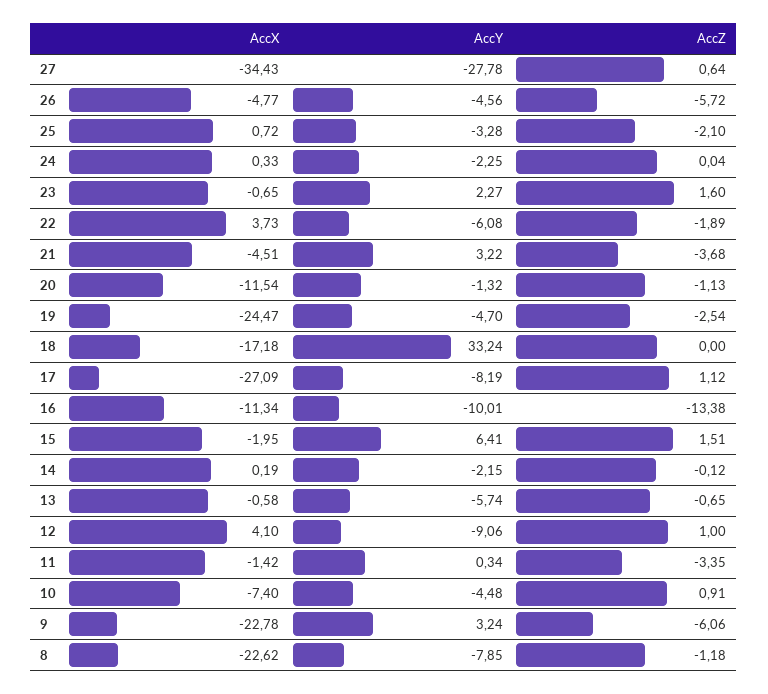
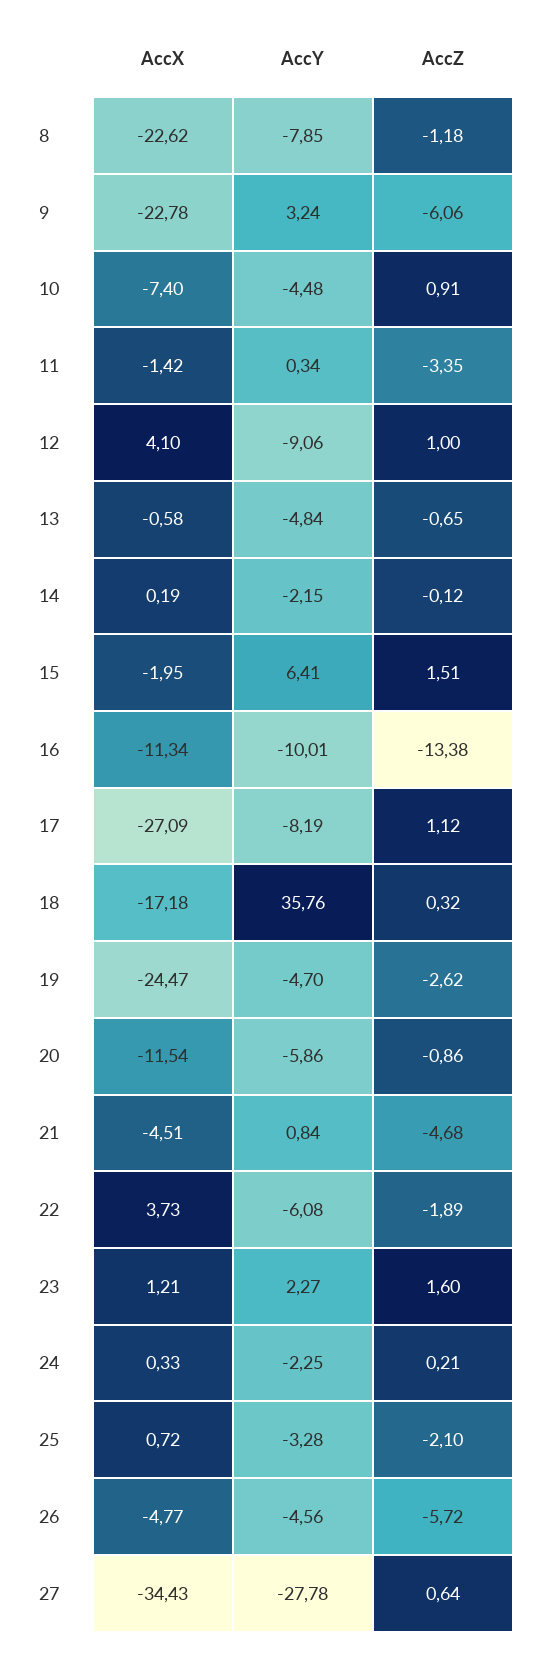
  {
    "AccX": {
      "27": -34.43,
      "26": -4.77,
      "25": 0.72,
      "24": 0.33,
-     "23": -0.65,
+     "23": 1.21,
      "22": 3.73,
      "21": -4.51,
      "20": -11.54,
      "19": -24.47,
      "18": -17.18,
      "17": -27.09,
      "16": -11.34,
      "15": -1.95,
      "14": 0.19,
      "13": -0.58,
      "12": 4.1,
      "11": -1.42,
      "10": -7.4,
      "9": -22.78,
      "8": -22.62
    },
    "AccY": {
      "27": -27.78,
      "26": -4.56,
      "25": -3.28,
      "24": -2.25,
      "23": 2.27,
      "22": -6.08,
-     "21": 3.22,
+     "21": 0.84,
-     "20": -1.32,
+     "20": -5.86,
      "19": -4.7,
-     "18": 33.24,
+     "18": 35.76,
      "17": -8.19,
      "16": -10.01,
      "15": 6.41,
      "14": -2.15,
-     "13": -5.74,
+     "13": -4.84,
      "12": -9.06,
      "11": 0.34,
      "10": -4.48,
      "9": 3.24,
      "8": -7.85
    },
    "AccZ": {
      "27": 0.64,
      "26": -5.72,
      "25": -2.1,
-     "24": 0.04,
+     "24": 0.21,
      "23": 1.6,
      "22": -1.89,
-     "21": -3.68,
+     "21": -4.68,
-     "20": -1.13,
+     "20": -0.86,
-     "19": -2.54,
+     "19": -2.62,
-     "18": 0,
+     "18": 0.32,
      "17": 1.12,
      "16": -13.38,
      "15": 1.51,
      "14": -0.12,
      "13": -0.65,
      "12": 1,
      "11": -3.35,
      "10": 0.91,
      "9": -6.06,
      "8": -1.18
    }
  }

